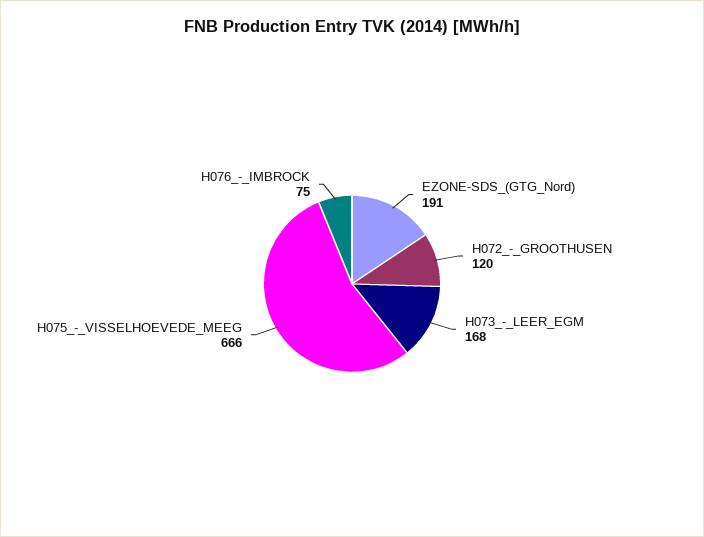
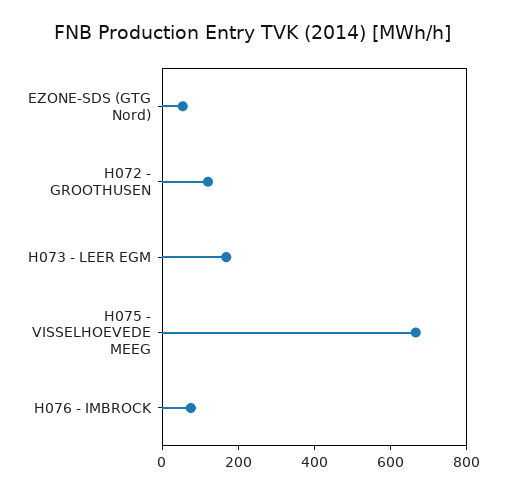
  {
-   "EZONE-SDS_(GTG_Nord)": 191,
+   "EZONE-SDS_(GTG_Nord)": 50,
    "H072_-_GROOTHUSEN": 120,
    "H073_-_LEER_EGM": 168,
    "H075_-_VISSELHOEVEDE_MEEG": 666,
    "H076_-_IMBROCK": 75
  }

